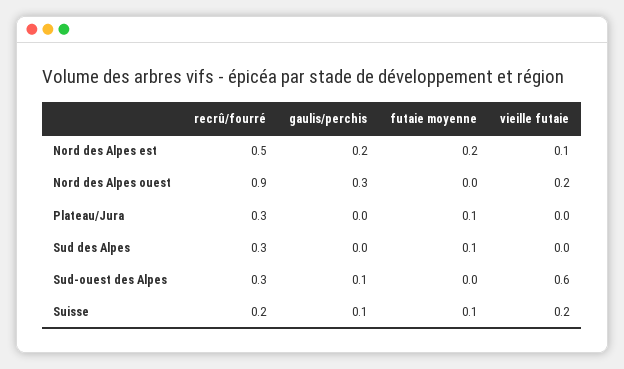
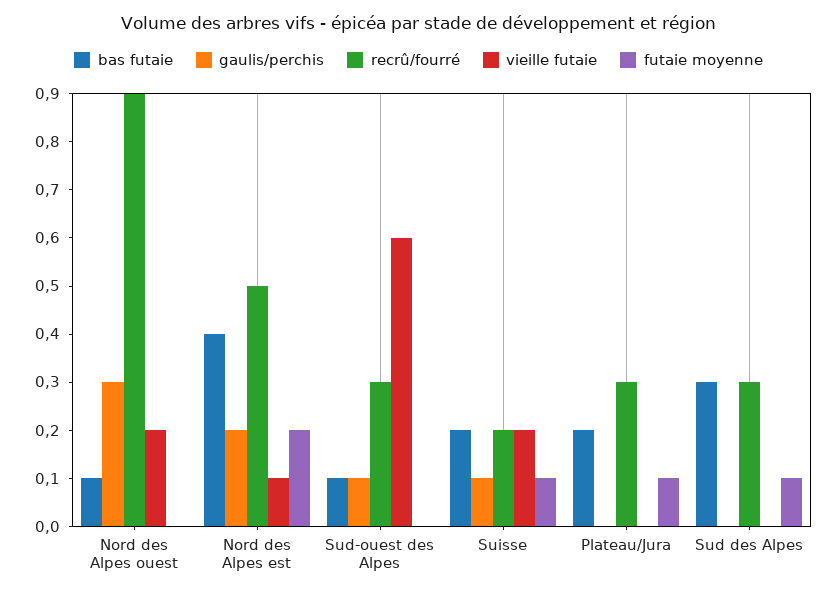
  {
    "recrû/fourré": {
      "Nord des Alpes est": 0.5,
      "Nord des Alpes ouest": 0.9,
      "Plateau/Jura": 0.3,
      "Sud des Alpes": 0.3,
      "Sud-ouest des Alpes": 0.3,
      "Suisse": 0.2
    },
    "gaulis/perchis": {
      "Nord des Alpes est": 0.2,
      "Nord des Alpes ouest": 0.3,
      "Plateau/Jura": 0,
      "Sud des Alpes": 0,
      "Sud-ouest des Alpes": 0.1,
      "Suisse": 0.1
    },
    "futaie moyenne": {
      "Nord des Alpes est": 0.2,
      "Nord des Alpes ouest": 0,
      "Plateau/Jura": 0.1,
      "Sud des Alpes": 0.1,
      "Sud-ouest des Alpes": 0,
      "Suisse": 0.1
    },
    "vieille futaie": {
      "Nord des Alpes est": 0.1,
      "Nord des Alpes ouest": 0.2,
      "Plateau/Jura": 0,
      "Sud des Alpes": 0,
      "Sud-ouest des Alpes": 0.6,
      "Suisse": 0.2
-   }
+   },
+   "bas futaie": {
+     "Nord des Alpes ouest": 0.1,
+     "Nord des Alpes est": 0.4,
+     "Sud-ouest des Alpes": 0.1,
+     "Suisse": 0.2,
+     "Plateau/Jura": 0.2,
+     "Sud des Alpes": 0.3
+   }
  }

